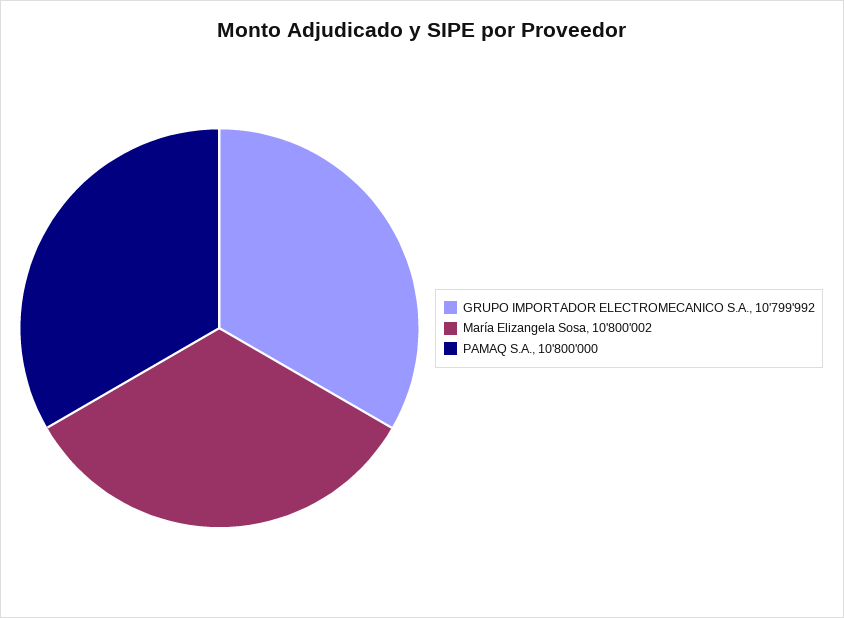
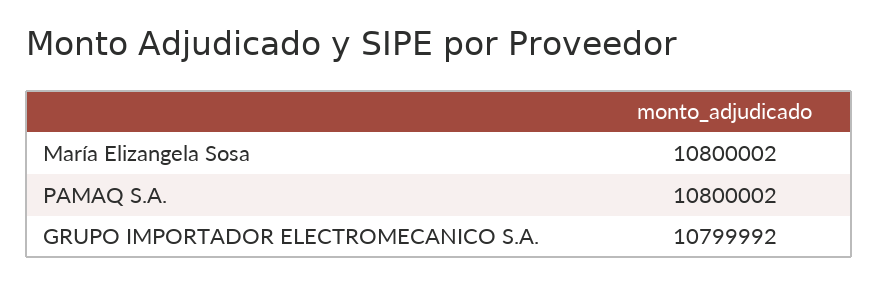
  {
    "GRUPO IMPORTADOR ELECTROMECANICO S.A.": 10799992,
    "María Elizangela Sosa": 10800002,
-   "PAMAQ S.A.": 10800000
+   "PAMAQ S.A.": 10800002
  }

